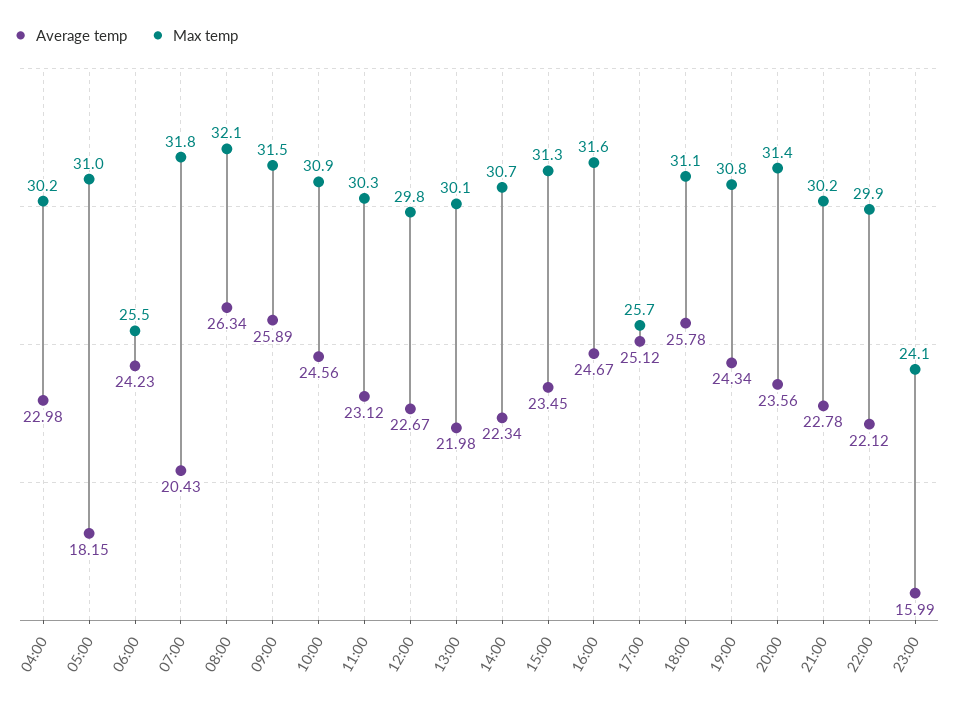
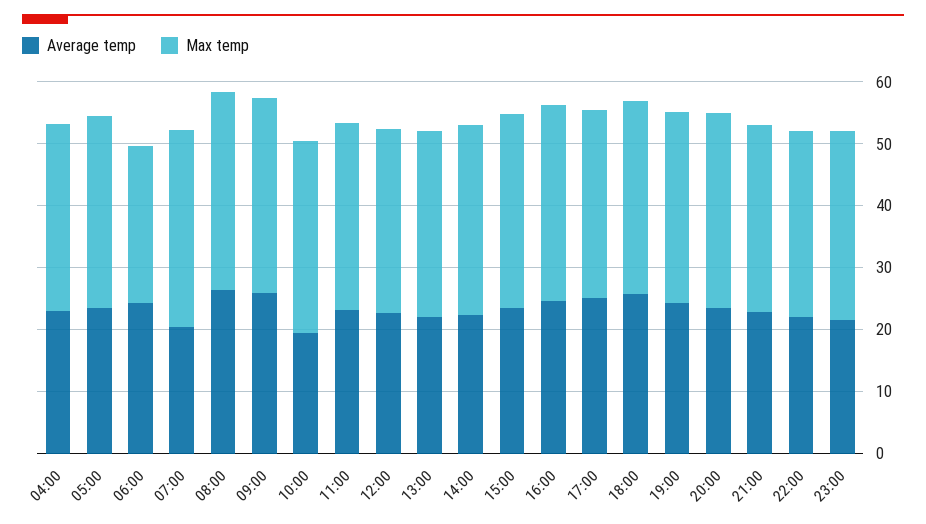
  {
    "Average temp": {
      "04:00": 22.98,
-     "05:00": 18.15,
+     "05:00": 24,
      "06:00": 24.23,
      "07:00": 20.43,
      "08:00": 26.34,
      "09:00": 25.89,
-     "10:00": 24.56,
+     "10:00": 20,
      "11:00": 23.12,
      "12:00": 22.67,
      "13:00": 21.98,
      "14:00": 22.34,
      "15:00": 23.45,
      "16:00": 24.67,
      "17:00": 25.12,
      "18:00": 25.78,
      "19:00": 24.34,
      "20:00": 23.56,
      "21:00": 22.78,
      "22:00": 22.12,
-     "23:00": 15.99
+     "23:00": 22
    },
    "Max temp": {
      "04:00": 30.2,
      "05:00": 31,
      "06:00": 25.5,
      "07:00": 31.8,
      "08:00": 32.1,
      "09:00": 31.5,
      "10:00": 30.9,
      "11:00": 30.3,
      "12:00": 29.8,
      "13:00": 30.1,
      "14:00": 30.7,
      "15:00": 31.3,
      "16:00": 31.6,
-     "17:00": 25.7,
+     "17:00": 30,
      "18:00": 31.1,
      "19:00": 30.8,
      "20:00": 31.4,
      "21:00": 30.2,
      "22:00": 29.9,
-     "23:00": 24.1
+     "23:00": 30
    }
  }

